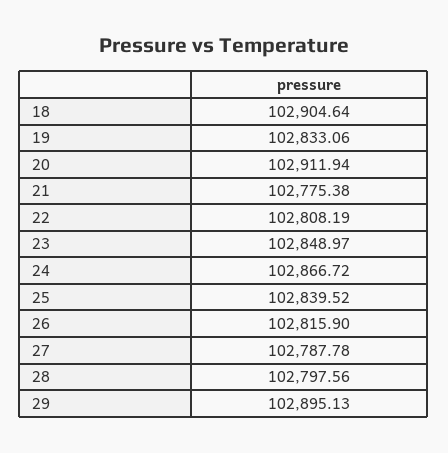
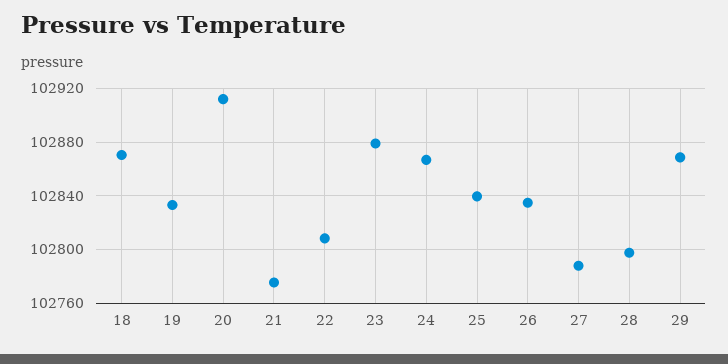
  {
-   "18": 102904.64,
+   "18": 102870,
    "19": 102833.06,
    "20": 102911.94,
    "21": 102775.38,
    "22": 102808.19,
-   "23": 102848.97,
+   "23": 102880,
    "24": 102866.72,
    "25": 102839.52,
-   "26": 102815.9,
+   "26": 102835,
    "27": 102787.78,
    "28": 102797.56,
-   "29": 102895.13
+   "29": 102870
  }

